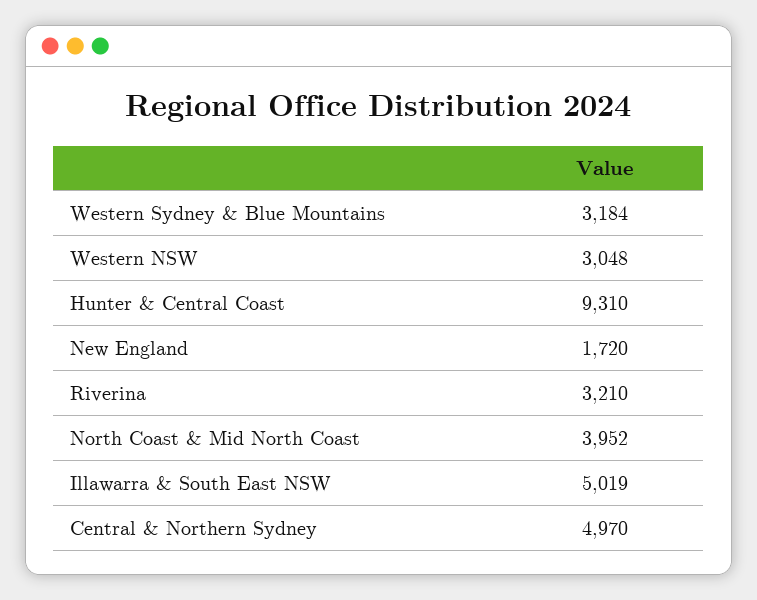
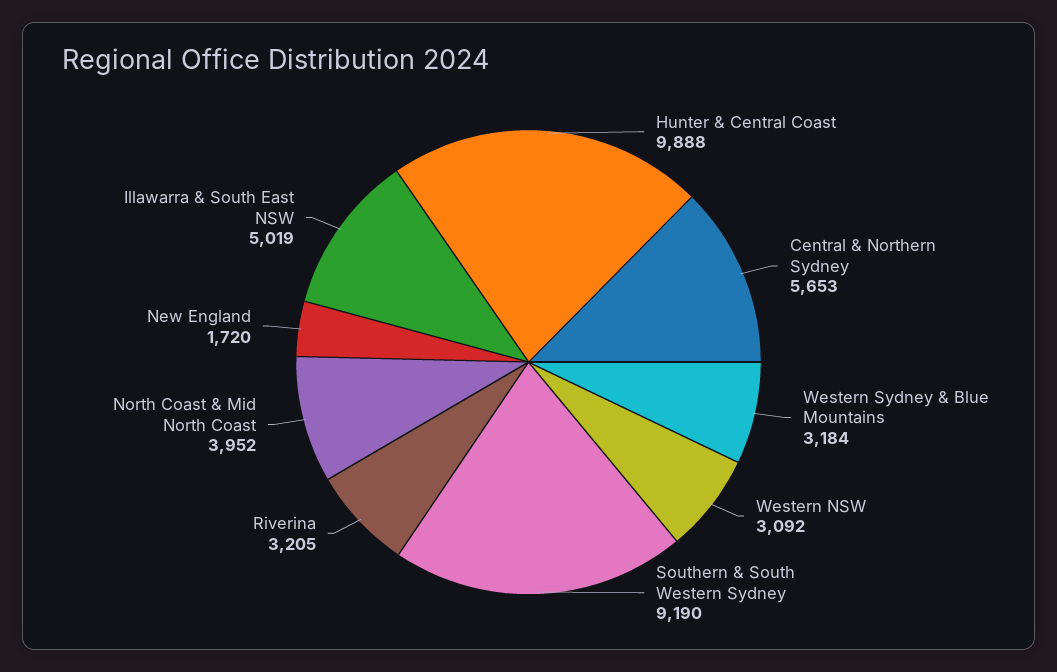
  {
    "Western Sydney & Blue Mountains": 3184,
-   "Western NSW": 3048,
+   "Western NSW": 3092,
-   "Hunter & Central Coast": 9310,
+   "Hunter & Central Coast": 9888,
    "New England": 1720,
-   "Riverina": 3210,
+   "Riverina": 3205,
    "North Coast & Mid North Coast": 3952,
    "Illawarra & South East NSW": 5019,
-   "Central & Northern Sydney": 4970
+   "Central & Northern Sydney": 5653,
+   "Southern & South Western Sydney": 9190
  }

